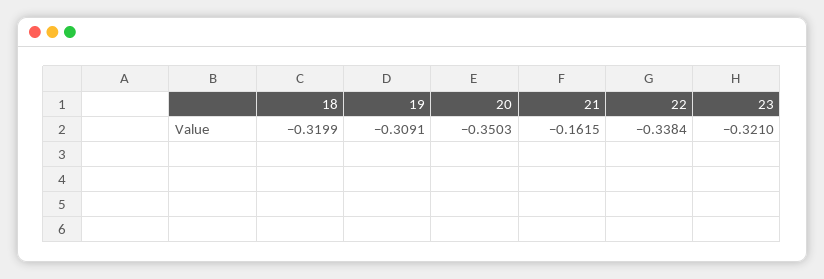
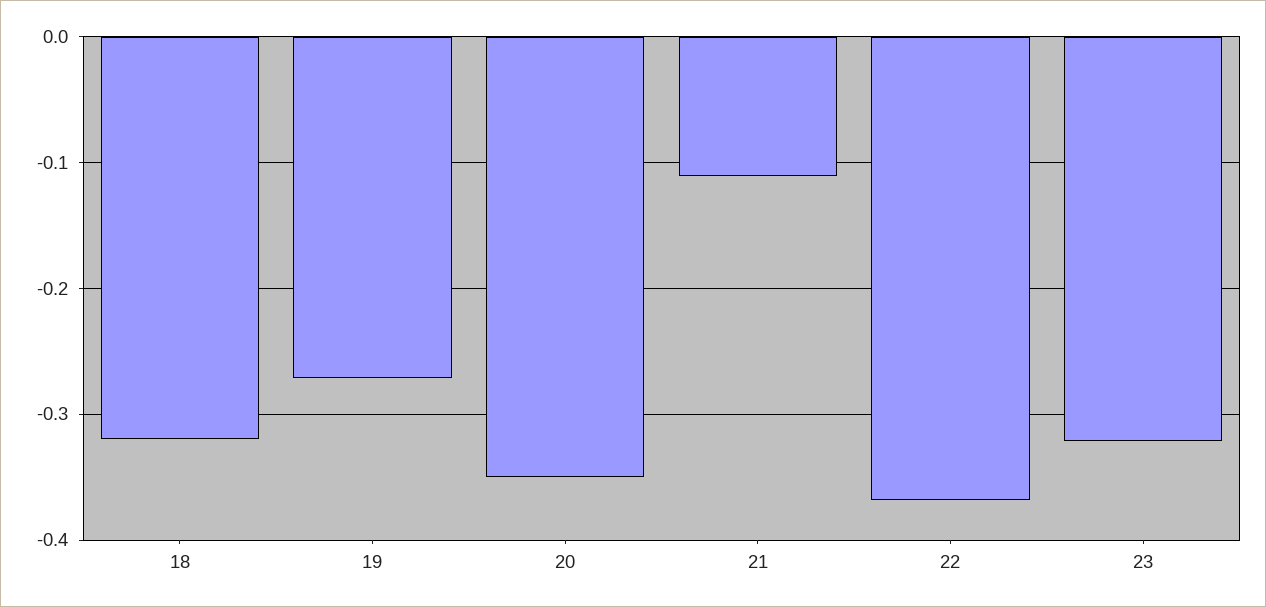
  {
    "18": -0.3199,
-   "19": -0.3091,
+   "19": -0.27,
    "20": -0.3503,
-   "21": -0.1615,
+   "21": -0.11,
-   "22": -0.3384,
+   "22": -0.37,
    "23": -0.321
  }

